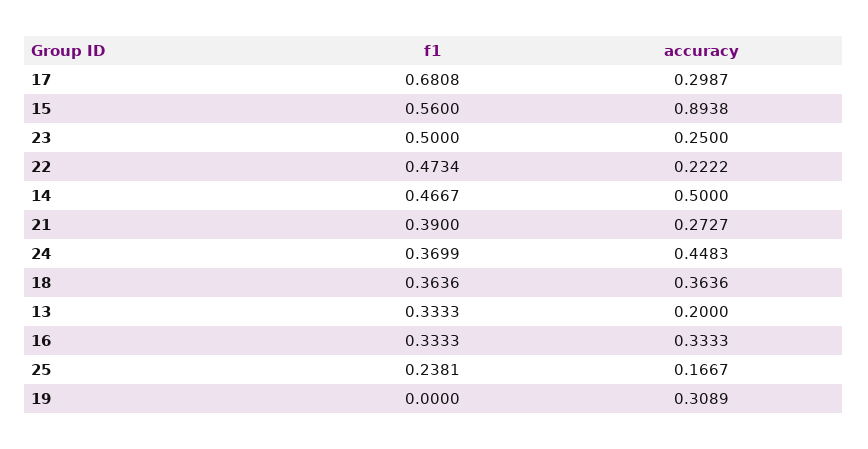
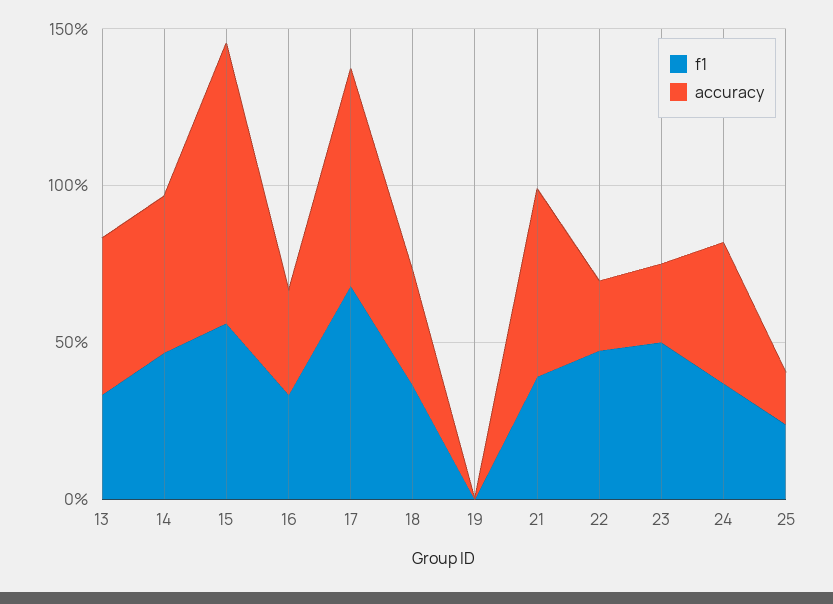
  {
    "f1": {
      "17": 0.6808,
      "15": 0.56,
      "23": 0.5,
      "22": 0.4734,
      "14": 0.4667,
      "21": 0.39,
      "24": 0.3699,
      "18": 0.3636,
      "13": 0.3333,
      "16": 0.3333,
      "25": 0.2381,
      "19": 0
    },
    "accuracy": {
-     "17": 0.2987,
+     "17": 0.7,
      "15": 0.8938,
      "23": 0.25,
      "22": 0.2222,
      "14": 0.5,
-     "21": 0.2727,
+     "21": 0.6,
      "24": 0.4483,
      "18": 0.3636,
-     "13": 0.2,
+     "13": 0.5,
      "16": 0.3333,
      "25": 0.1667,
-     "19": 0.3089
+     "19": 0
    }
  }

